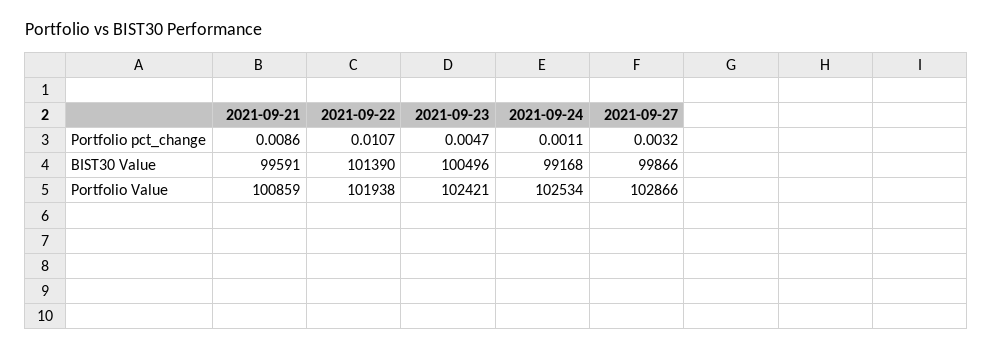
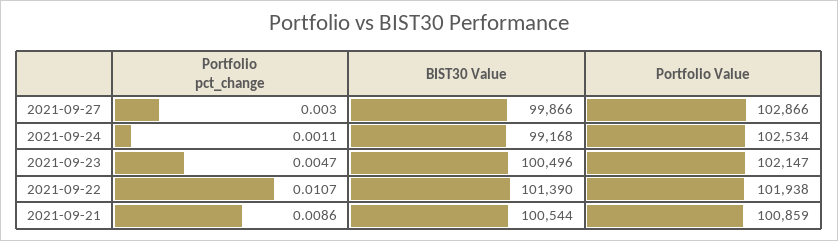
  {
    "2021-09-21": {
      "Portfolio pct_change": 0.0086,
-     "BIST30 Value": 99591,
+     "BIST30 Value": 100544,
      "Portfolio Value": 100859
    },
    "2021-09-22": {
      "Portfolio pct_change": 0.0107,
      "BIST30 Value": 101390,
      "Portfolio Value": 101938
    },
    "2021-09-23": {
      "Portfolio pct_change": 0.0047,
      "BIST30 Value": 100496,
-     "Portfolio Value": 102421
+     "Portfolio Value": 102147
    },
    "2021-09-24": {
      "Portfolio pct_change": 0.0011,
      "BIST30 Value": 99168,
      "Portfolio Value": 102534
    },
    "2021-09-27": {
-     "Portfolio pct_change": 0.0032,
+     "Portfolio pct_change": 0.003,
      "BIST30 Value": 99866,
      "Portfolio Value": 102866
    }
  }

